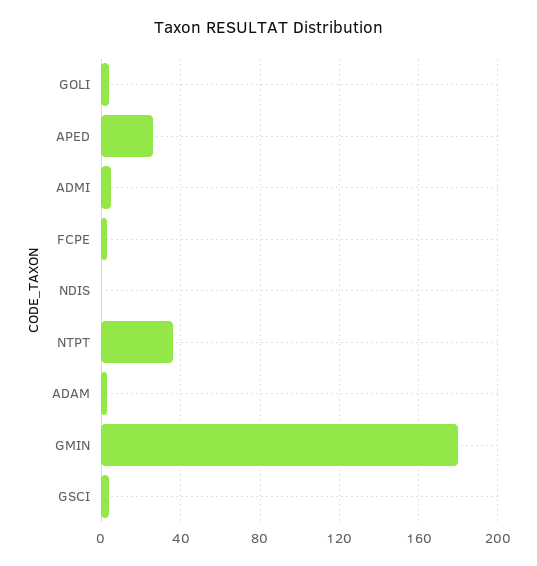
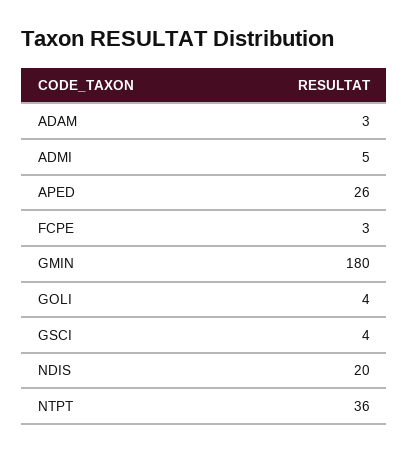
  {
    "GOLI": 4,
    "APED": 26,
    "ADMI": 5,
    "FCPE": 3,
-   "NDIS": 0,
+   "NDIS": 20,
    "NTPT": 36,
    "ADAM": 3,
    "GMIN": 180,
    "GSCI": 4
  }

